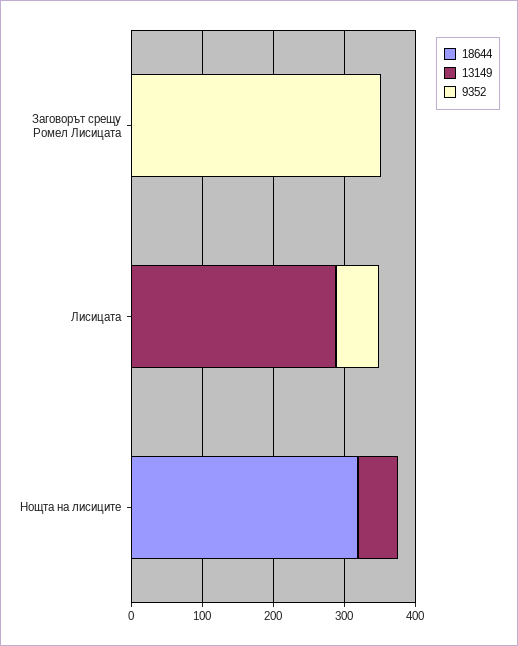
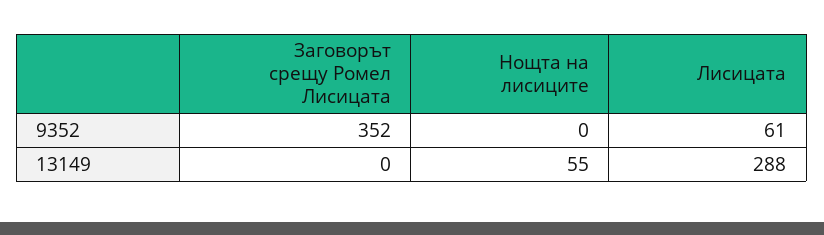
  {
-   "18644": {
-     "Заговорът срещу Ромел Лисицата": 0,
-     "Лисицата": 0,
-     "Нощта на лисиците": 320
-   },
    "13149": {
      "Заговорът срещу Ромел Лисицата": 0,
      "Лисицата": 288,
      "Нощта на лисиците": 55
    },
    "9352": {
      "Заговорът срещу Ромел Лисицата": 352,
      "Лисицата": 61,
      "Нощта на лисиците": 0
    }
  }

